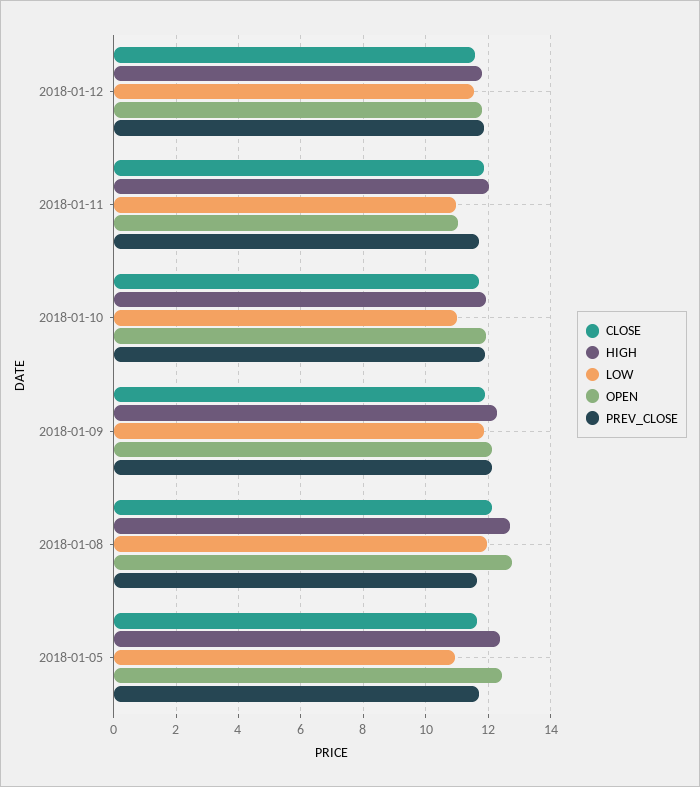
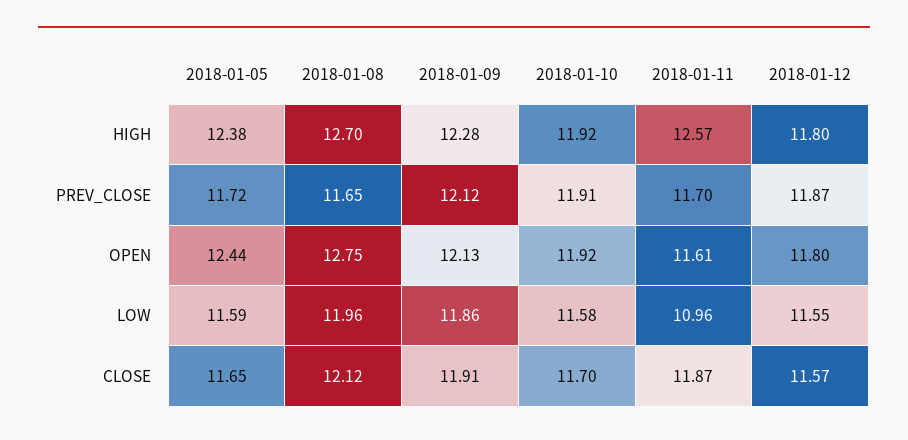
  {
    "CLOSE": {
      "2018-01-12": 11.57,
      "2018-01-11": 11.87,
      "2018-01-10": 11.7,
      "2018-01-09": 11.91,
      "2018-01-08": 12.12,
      "2018-01-05": 11.65
    },
    "HIGH": {
      "2018-01-12": 11.8,
-     "2018-01-11": 12,
+     "2018-01-11": 12.57,
      "2018-01-10": 11.92,
      "2018-01-09": 12.28,
      "2018-01-08": 12.7,
      "2018-01-05": 12.38
    },
    "LOW": {
      "2018-01-12": 11.55,
      "2018-01-11": 10.96,
-     "2018-01-10": 11,
+     "2018-01-10": 11.58,
      "2018-01-09": 11.86,
      "2018-01-08": 11.96,
-     "2018-01-05": 11
+     "2018-01-05": 11.59
    },
    "OPEN": {
      "2018-01-12": 11.8,
-     "2018-01-11": 11,
+     "2018-01-11": 11.61,
      "2018-01-10": 11.92,
      "2018-01-09": 12.13,
      "2018-01-08": 12.75,
      "2018-01-05": 12.44
    },
    "PREV_CLOSE": {
      "2018-01-12": 11.87,
      "2018-01-11": 11.7,
      "2018-01-10": 11.91,
      "2018-01-09": 12.12,
      "2018-01-08": 11.65,
      "2018-01-05": 11.72
    }
  }

